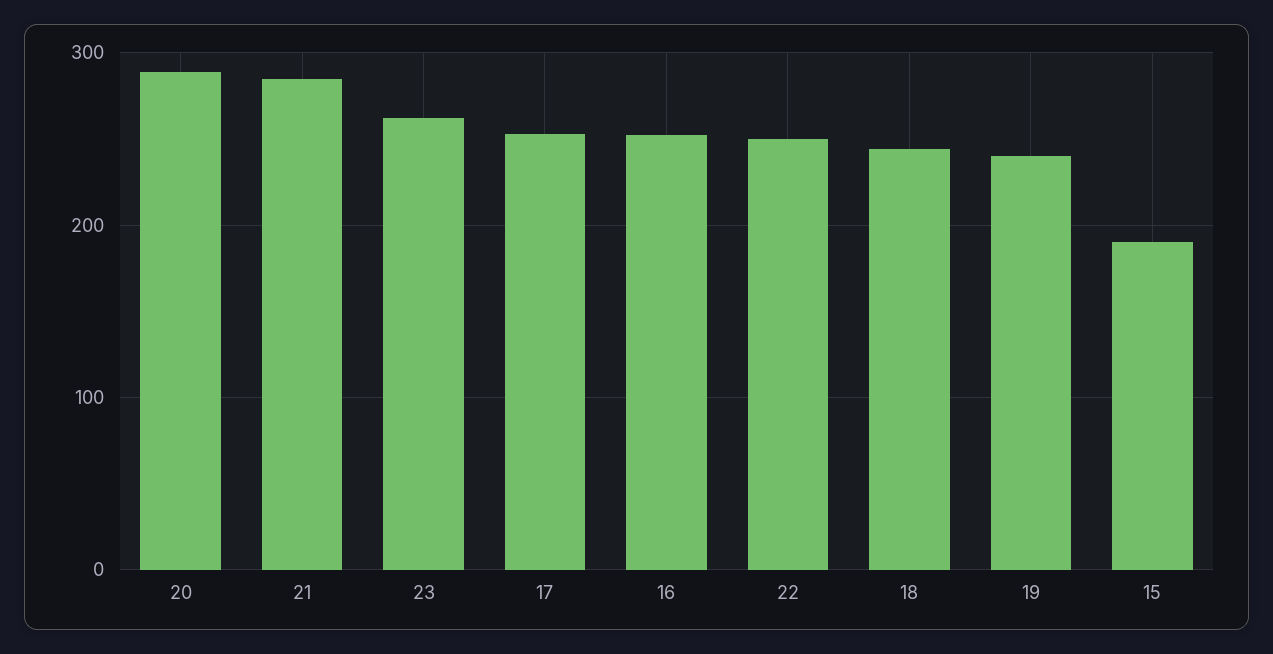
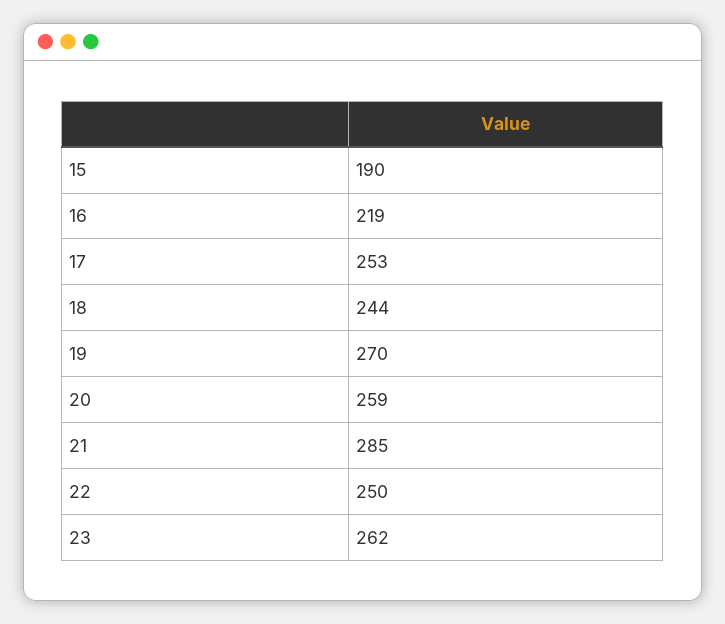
  {
-   "20": 290,
+   "20": 259,
    "21": 285,
    "23": 262,
    "17": 253,
-   "16": 250,
+   "16": 219,
    "22": 250,
    "18": 244,
-   "19": 240,
+   "19": 270,
    "15": 190
  }

